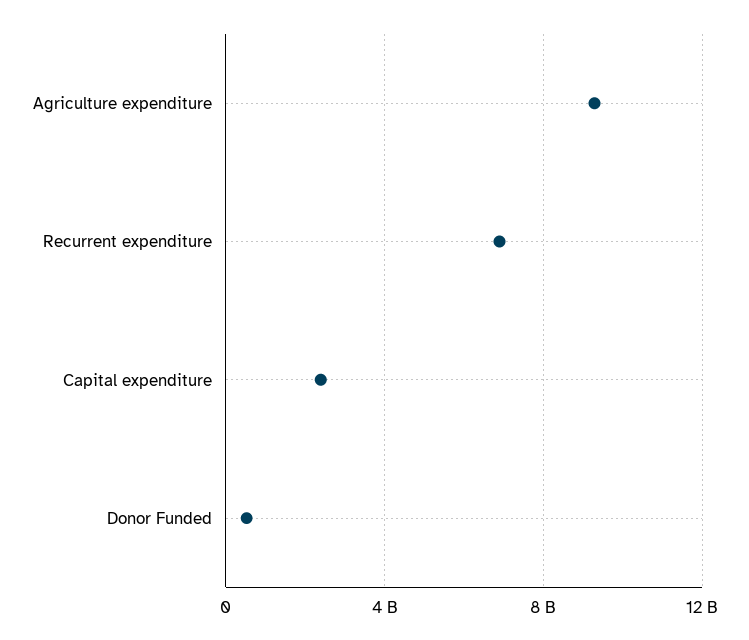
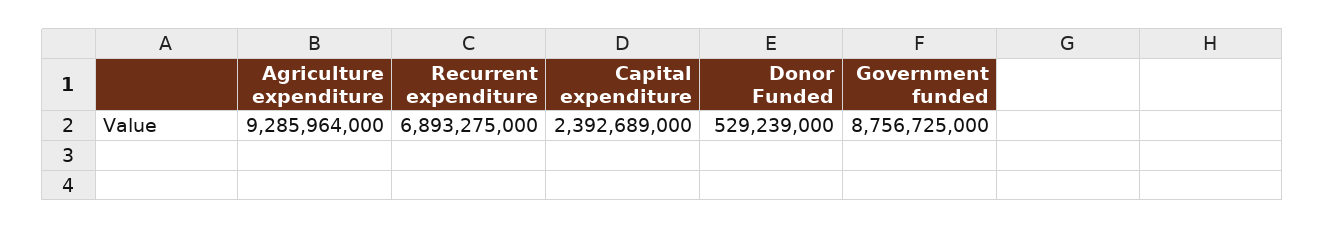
  {
    "Agriculture expenditure": 9285964000,
    "Recurrent expenditure": 6893275000,
    "Capital expenditure": 2392689000,
-   "Donor Funded": 529239000
+   "Donor Funded": 529239000,
+   "Government funded": 8756725000
  }

